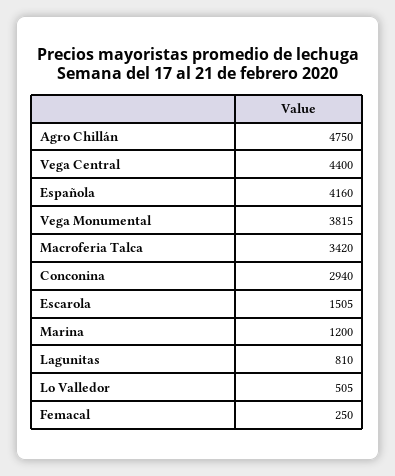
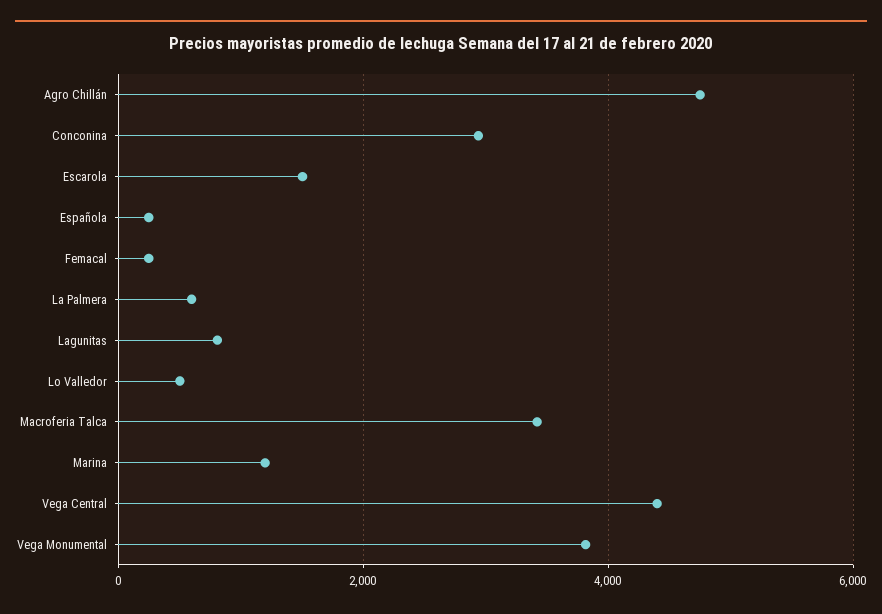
  {
    "Agro Chillán": 4750,
    "Vega Central": 4400,
-   "Española": 4160,
+   "Española": 200,
    "Vega Monumental": 3815,
    "Macroferia Talca": 3420,
    "Conconina": 2940,
    "Escarola": 1505,
    "Marina": 1200,
    "Lagunitas": 810,
    "Lo Valledor": 505,
-   "Femacal": 250
+   "Femacal": 250,
+   "La Palmera": 600
  }

